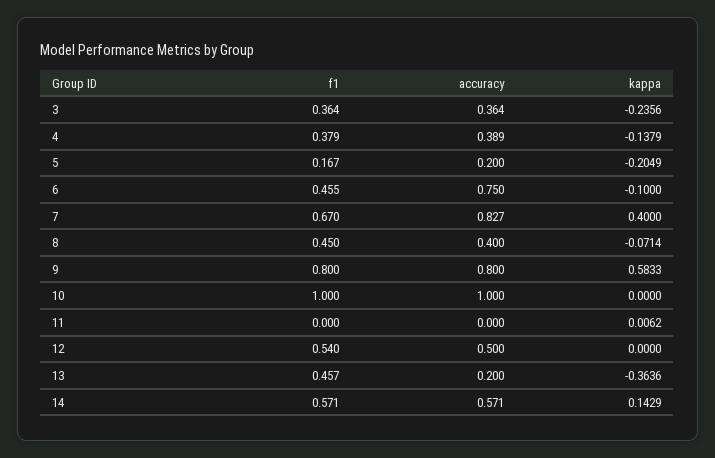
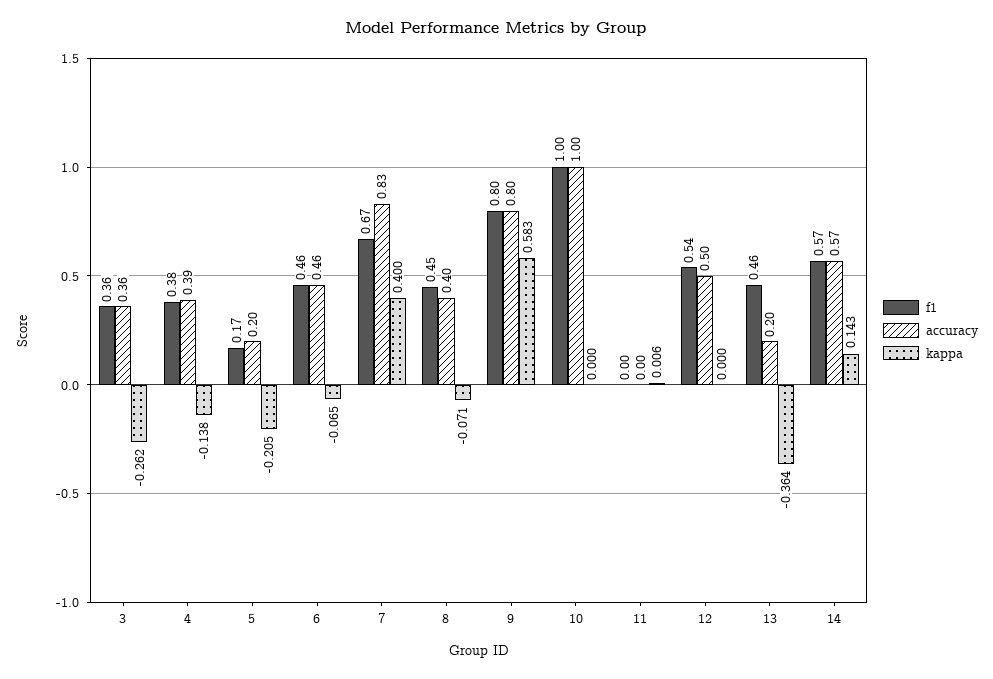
  {
    "f1": {
      "3": 0.364,
      "4": 0.379,
      "5": 0.167,
      "6": 0.455,
      "7": 0.67,
      "8": 0.45,
      "9": 0.8,
      "10": 1,
      "11": 0,
      "12": 0.54,
      "13": 0.457,
      "14": 0.571
    },
    "accuracy": {
      "3": 0.364,
      "4": 0.389,
      "5": 0.2,
-     "6": 0.75,
+     "6": 0.46,
      "7": 0.827,
      "8": 0.4,
      "9": 0.8,
      "10": 1,
      "11": 0,
      "12": 0.5,
      "13": 0.2,
      "14": 0.571
    },
    "kappa": {
-     "3": -0.2356,
+     "3": -0.262,
      "4": -0.1379,
      "5": -0.2049,
-     "6": -0.1,
+     "6": -0.065,
      "7": 0.4,
      "8": -0.0714,
      "9": 0.5833,
      "10": 0,
      "11": 0.0062,
      "12": 0,
      "13": -0.3636,
      "14": 0.1429
    }
  }

